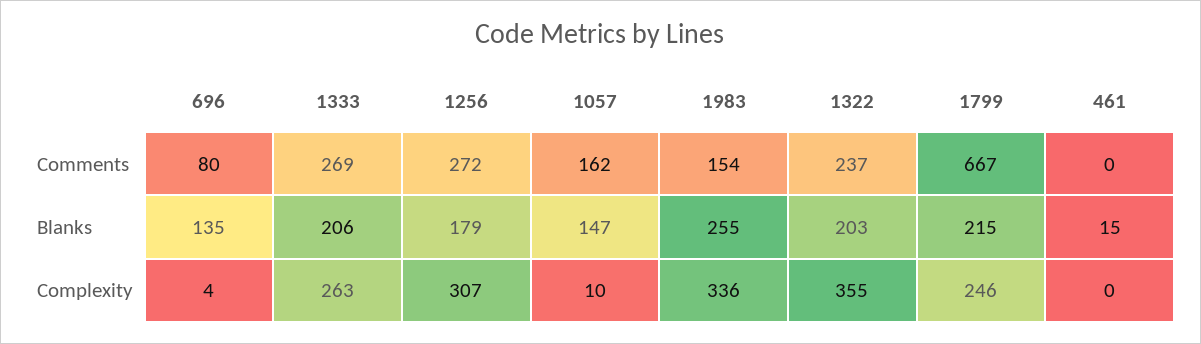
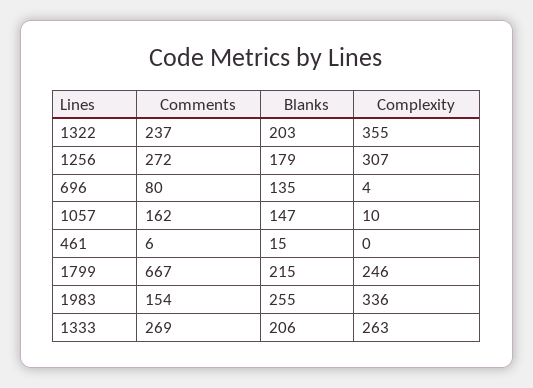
  {
    "696": {
      "Comments": 80,
      "Blanks": 135,
      "Complexity": 4
    },
    "1333": {
      "Comments": 269,
      "Blanks": 206,
      "Complexity": 263
    },
    "1256": {
      "Comments": 272,
      "Blanks": 179,
      "Complexity": 307
    },
    "1057": {
      "Comments": 162,
      "Blanks": 147,
      "Complexity": 10
    },
    "1983": {
      "Comments": 154,
      "Blanks": 255,
      "Complexity": 336
    },
    "1322": {
      "Comments": 237,
      "Blanks": 203,
      "Complexity": 355
    },
    "1799": {
      "Comments": 667,
      "Blanks": 215,
      "Complexity": 246
    },
    "461": {
-     "Comments": 0,
+     "Comments": 6,
      "Blanks": 15,
      "Complexity": 0
    }
  }

